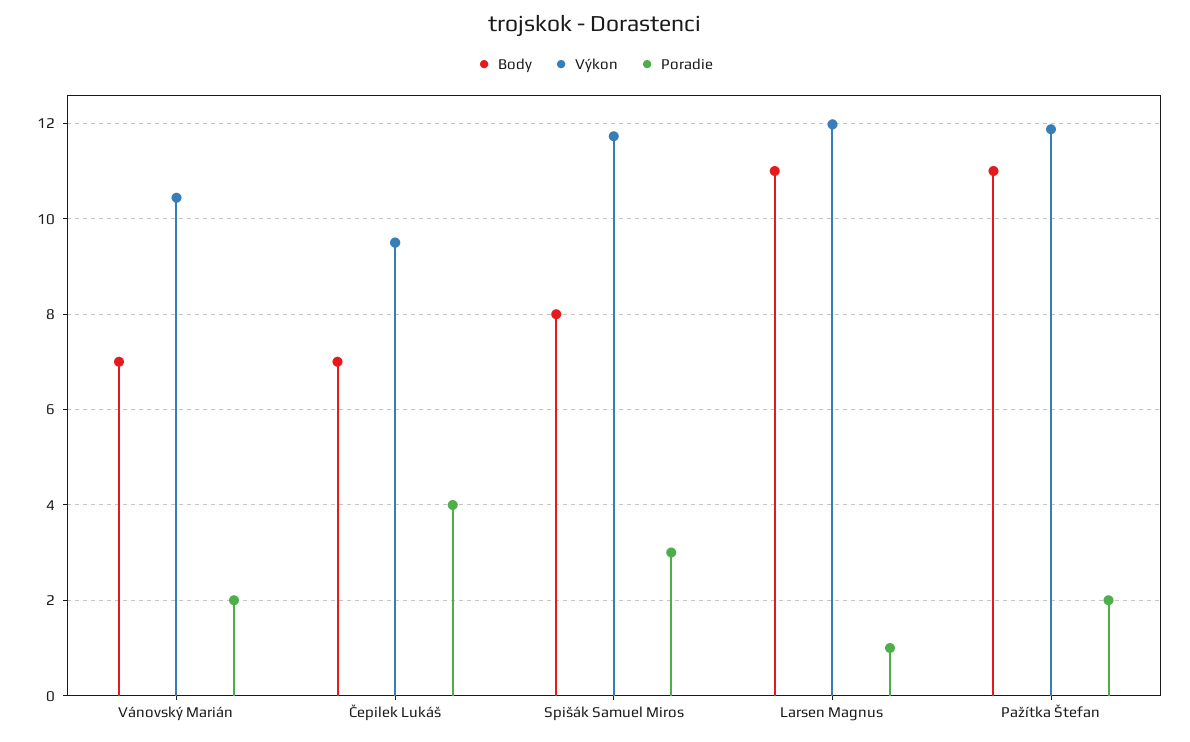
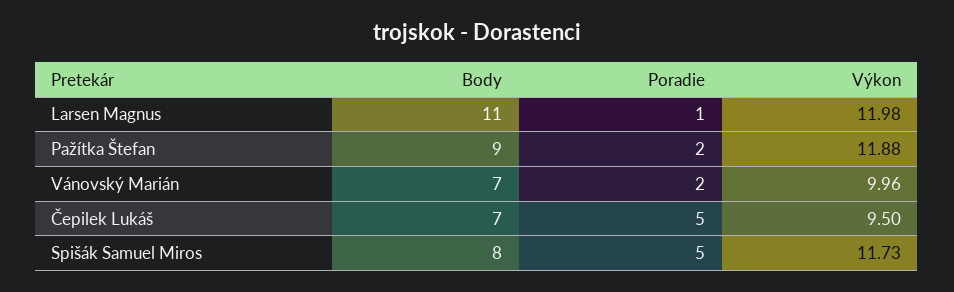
  {
    "Body": {
      "Vánovský Marián": 7,
      "Čepilek Lukáš": 7,
      "Spišák Samuel Miros": 8,
      "Larsen Magnus": 11,
-     "Pažítka Štefan": 11
+     "Pažítka Štefan": 9
    },
    "Výkon": {
-     "Vánovský Marián": 10.4,
+     "Vánovský Marián": 9.96,
      "Čepilek Lukáš": 9.5,
      "Spišák Samuel Miros": 11.73,
      "Larsen Magnus": 11.98,
      "Pažítka Štefan": 11.88
    },
    "Poradie": {
      "Vánovský Marián": 2,
-     "Čepilek Lukáš": 4,
+     "Čepilek Lukáš": 5,
-     "Spišák Samuel Miros": 3,
+     "Spišák Samuel Miros": 5,
      "Larsen Magnus": 1,
      "Pažítka Štefan": 2
    }
  }

